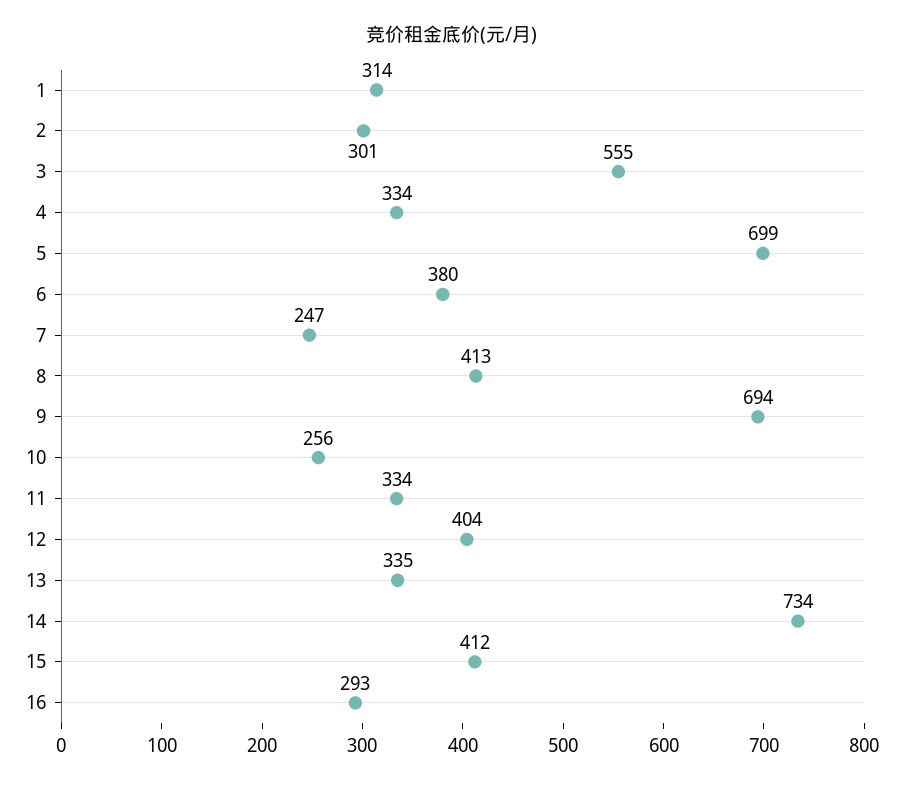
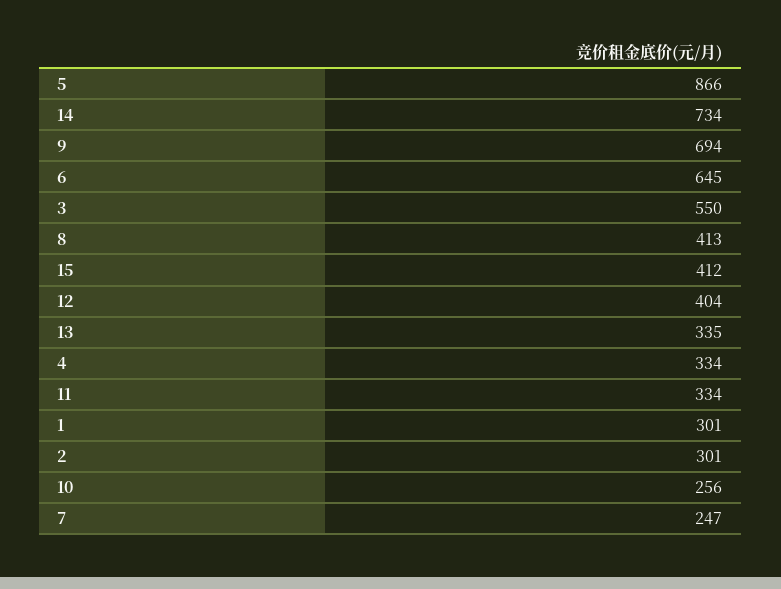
  {
-   "1": 314,
+   "1": 301,
    "2": 301,
-   "3": 555,
+   "3": 550,
    "4": 334,
-   "5": 699,
+   "5": 866,
-   "6": 380,
+   "6": 645,
    "7": 247,
    "8": 413,
    "9": 694,
    "10": 256,
    "11": 334,
    "12": 404,
    "13": 335,
    "14": 734,
-   "15": 412,
+   "15": 412
-   "16": 293
  }

